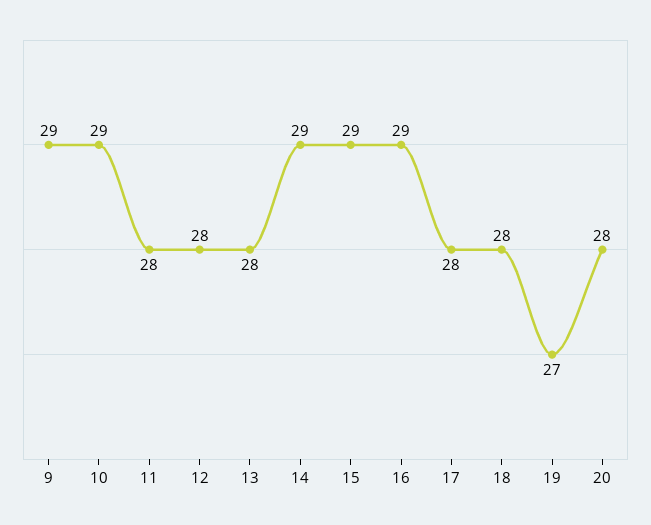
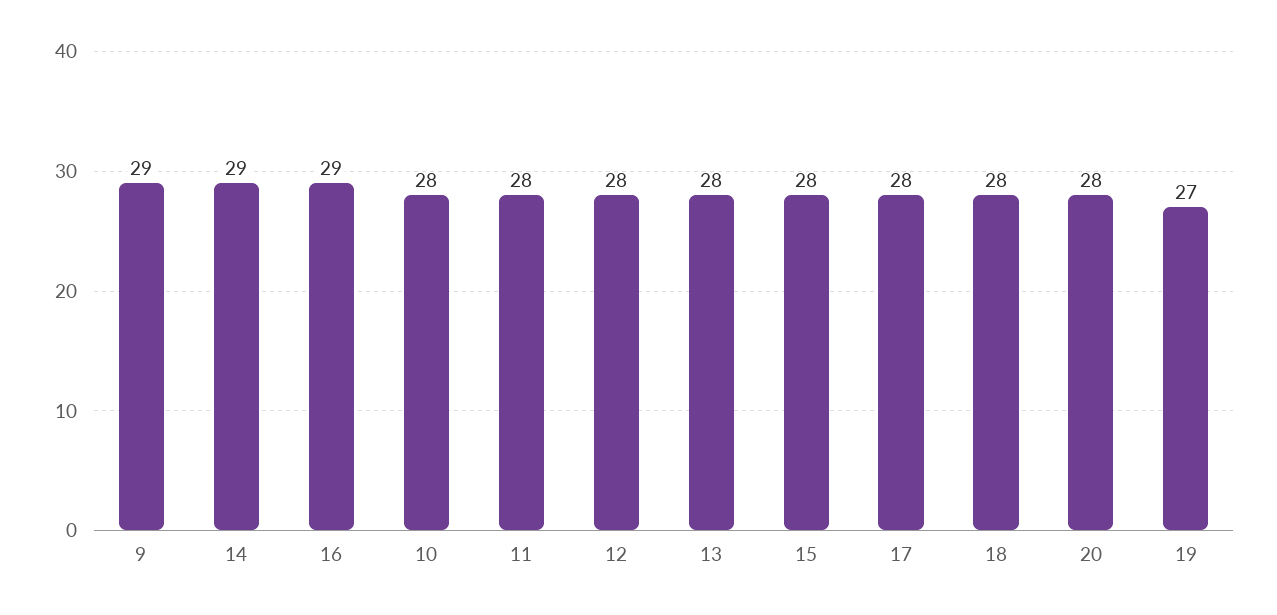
  {
    "9": 29,
-   "10": 29,
+   "10": 28,
    "11": 28,
    "12": 28,
    "13": 28,
    "14": 29,
-   "15": 29,
+   "15": 28,
    "16": 29,
    "17": 28,
    "18": 28,
    "19": 27,
    "20": 28
  }

